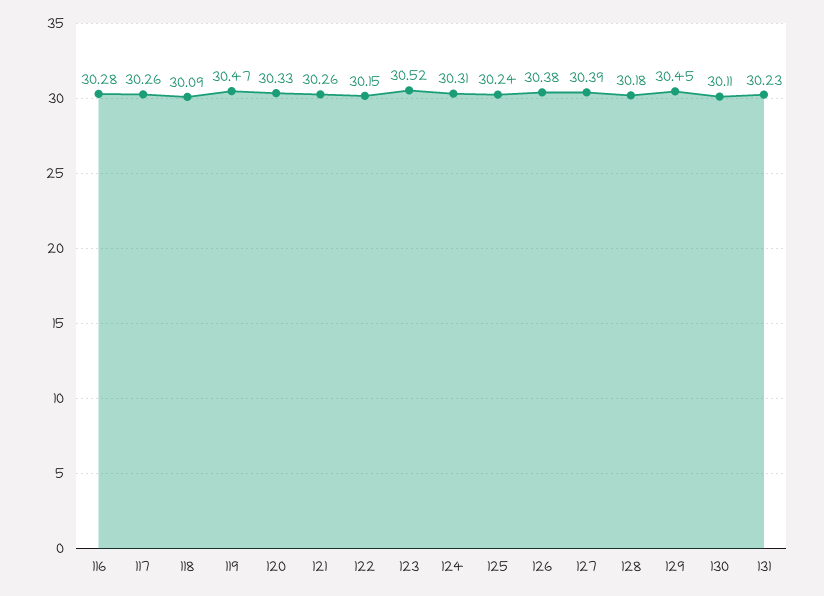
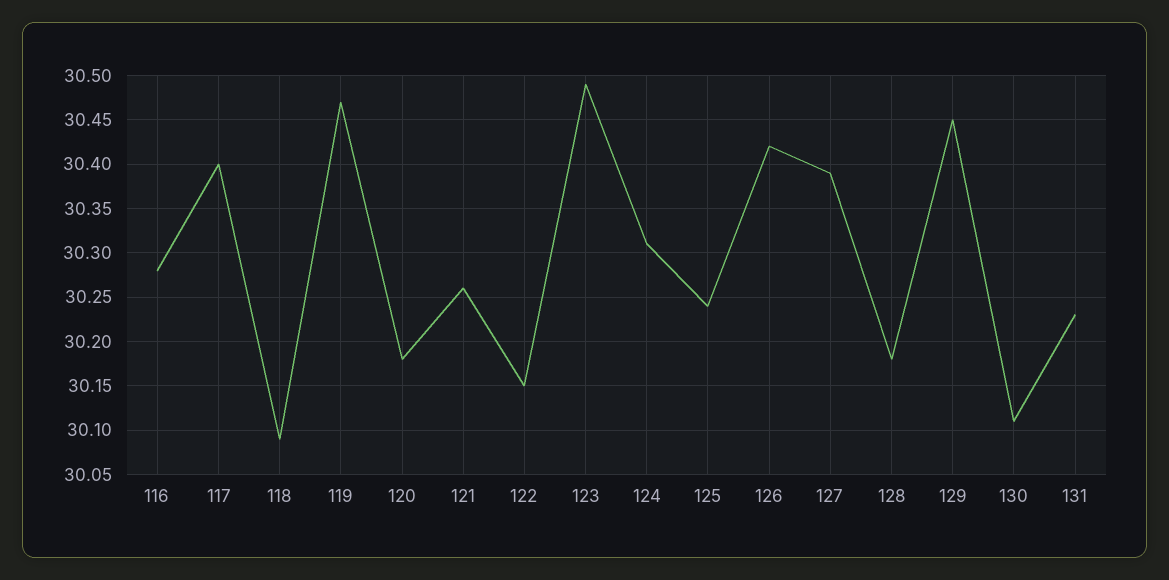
  {
    "116": 30.28,
-   "117": 30.26,
+   "117": 30.4,
    "118": 30.09,
    "119": 30.47,
-   "120": 30.33,
+   "120": 30.18,
    "121": 30.26,
    "122": 30.15,
-   "123": 30.52,
+   "123": 30.49,
    "124": 30.31,
    "125": 30.24,
-   "126": 30.38,
+   "126": 30.42,
    "127": 30.39,
    "128": 30.18,
    "129": 30.45,
    "130": 30.11,
    "131": 30.23
  }

